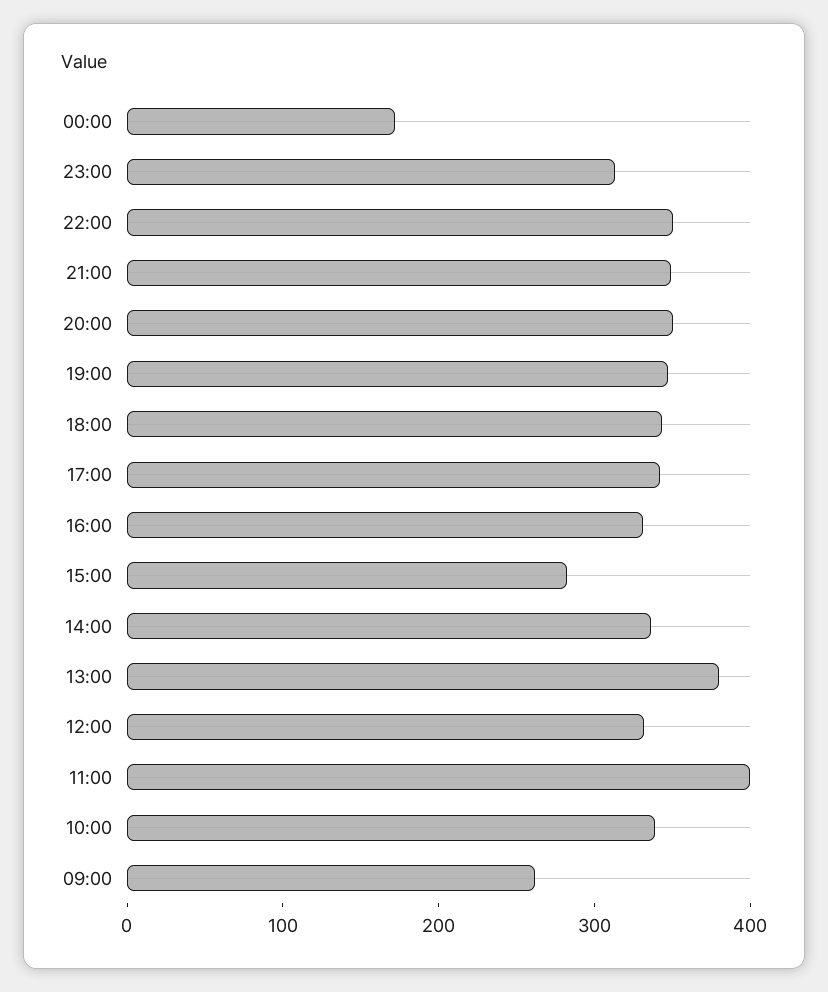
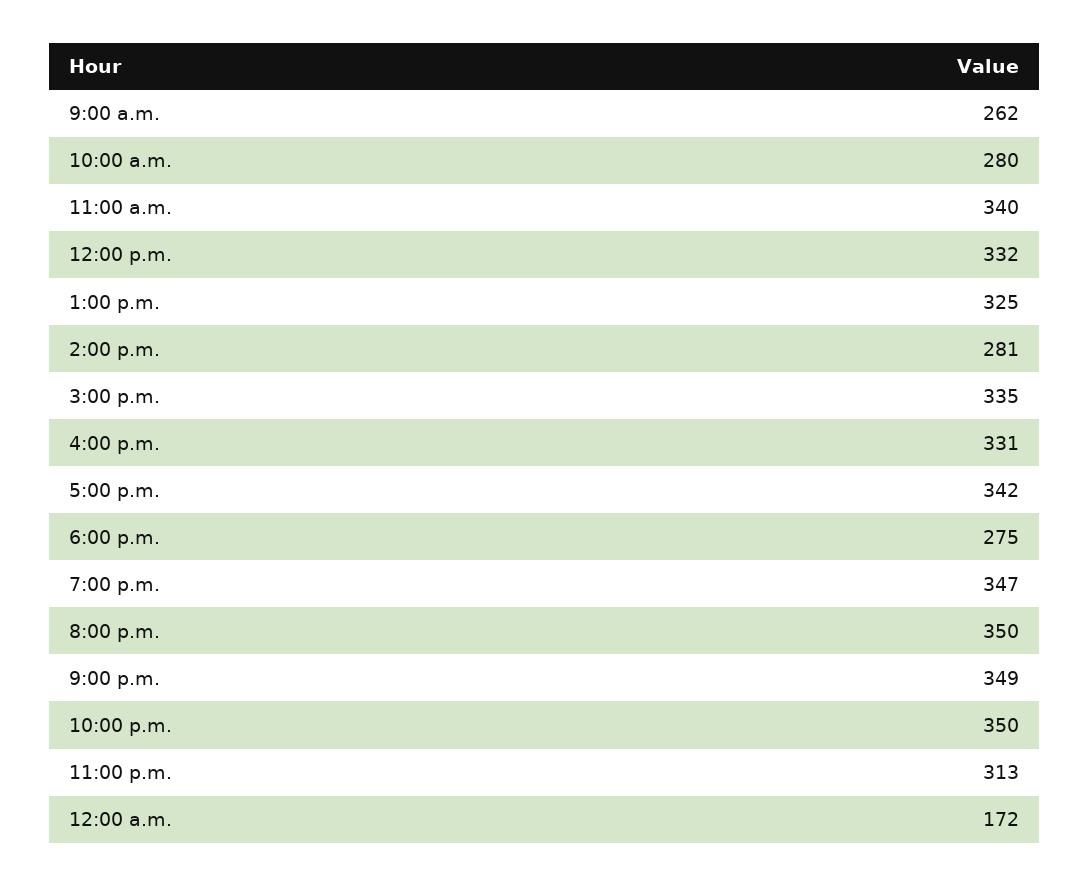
  {
    "00:00": 172,
    "23:00": 313,
    "22:00": 350,
    "21:00": 349,
    "20:00": 350,
    "19:00": 347,
-   "18:00": 340,
+   "18:00": 275,
    "17:00": 342,
    "16:00": 331,
-   "15:00": 280,
+   "15:00": 335,
-   "14:00": 340,
+   "14:00": 281,
-   "13:00": 380,
+   "13:00": 325,
    "12:00": 332,
-   "11:00": 400,
+   "11:00": 340,
-   "10:00": 340,
+   "10:00": 280,
    "09:00": 262
  }

